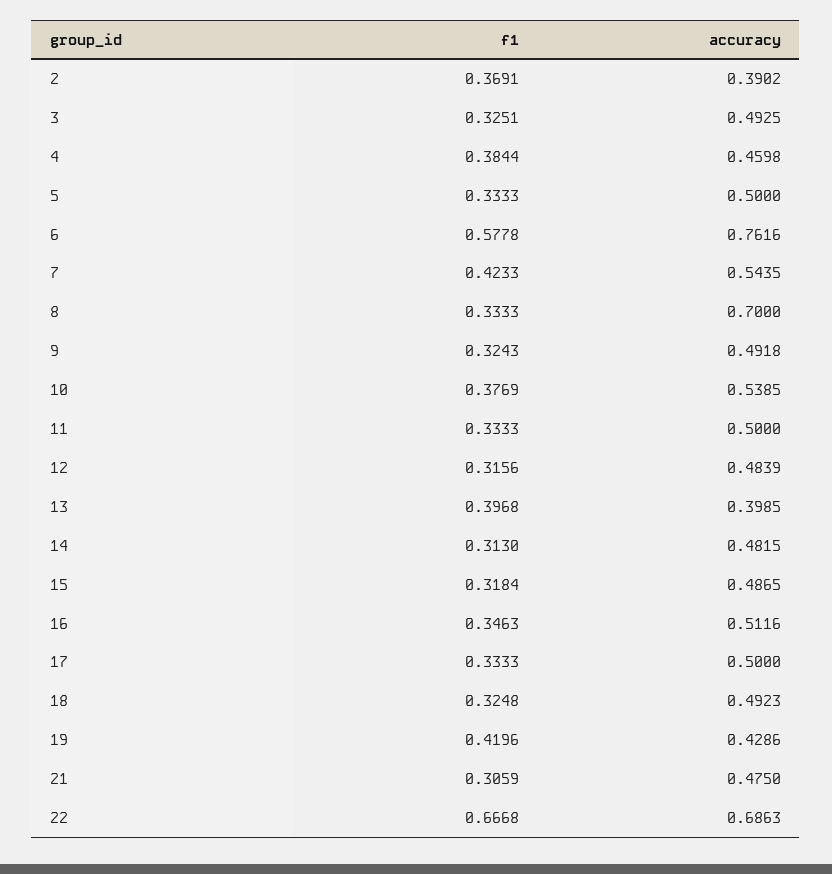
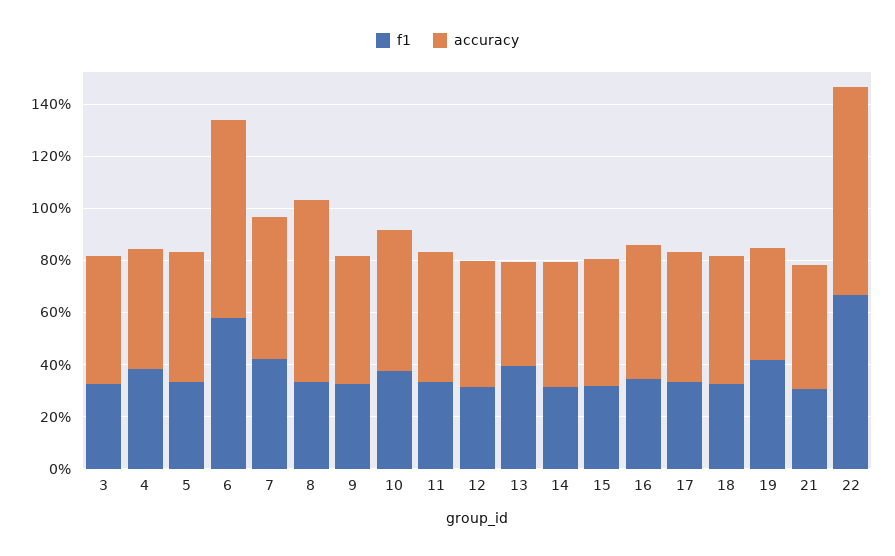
  {
    "f1": {
-     "2": 0.3691,
      "3": 0.3251,
      "4": 0.3844,
      "5": 0.3333,
      "6": 0.5778,
      "7": 0.4233,
      "8": 0.3333,
      "9": 0.3243,
      "10": 0.3769,
      "11": 0.3333,
      "12": 0.3156,
      "13": 0.3968,
      "14": 0.313,
      "15": 0.3184,
      "16": 0.3463,
      "17": 0.3333,
      "18": 0.3248,
      "19": 0.4196,
      "21": 0.3059,
      "22": 0.6668
    },
    "accuracy": {
-     "2": 0.3902,
      "3": 0.4925,
      "4": 0.4598,
      "5": 0.5,
      "6": 0.7616,
      "7": 0.5435,
      "8": 0.7,
      "9": 0.4918,
      "10": 0.5385,
      "11": 0.5,
      "12": 0.4839,
      "13": 0.3985,
      "14": 0.4815,
      "15": 0.4865,
      "16": 0.5116,
      "17": 0.5,
      "18": 0.4923,
      "19": 0.4286,
      "21": 0.475,
-     "22": 0.6863
+     "22": 0.8
    }
  }

